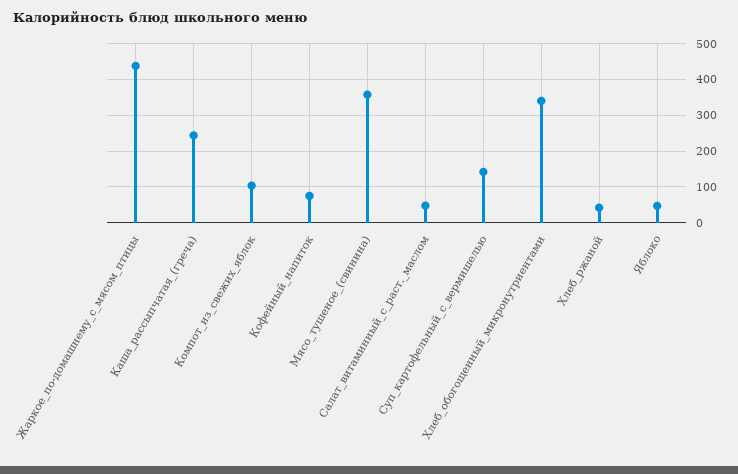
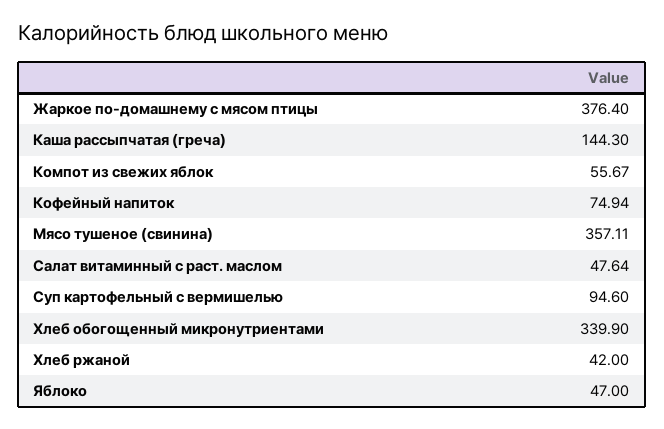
  {
-   "Жаркое_по-домашнему_с_мясом_птицы": 440,
+   "Жаркое_по-домашнему_с_мясом_птицы": 376.4,
-   "Каша_рассыпчатая_(греча)": 240,
+   "Каша_рассыпчатая_(греча)": 144.3,
-   "Компот_из_свежих_яблок": 100,
+   "Компот_из_свежих_яблок": 55.67,
    "Кофейный_напиток": 74.94,
    "Мясо_тушеное_(свинина)": 357.11,
    "Салат_витаминный_с_раст._маслом": 47.64,
-   "Суп_картофельный_с_вермишелью": 140,
+   "Суп_картофельный_с_вермишелью": 94.6,
    "Хлеб_обогощенный_микронутриентами": 339.9,
    "Хлеб_ржаной": 42,
    "Яблоко": 47
  }

